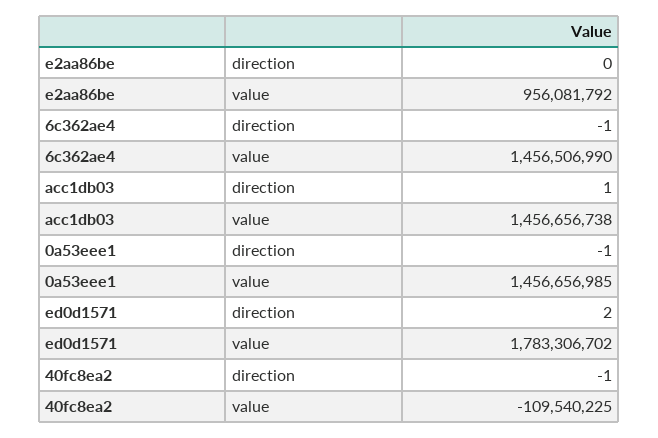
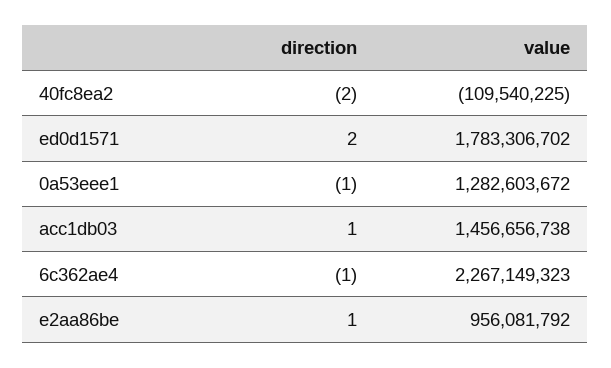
  {
    "e2aa86be": {
-     "direction": 0,
+     "direction": 1,
      "value": 956081792
    },
    "6c362ae4": {
      "direction": -1,
-     "value": 1456506990
+     "value": 2267149323
    },
    "acc1db03": {
      "direction": 1,
      "value": 1456656738
    },
    "0a53eee1": {
      "direction": -1,
-     "value": 1456656985
+     "value": 1282603672
    },
    "ed0d1571": {
      "direction": 2,
      "value": 1783306702
    },
    "40fc8ea2": {
-     "direction": -1,
+     "direction": -2,
      "value": -109540225
    }
  }

